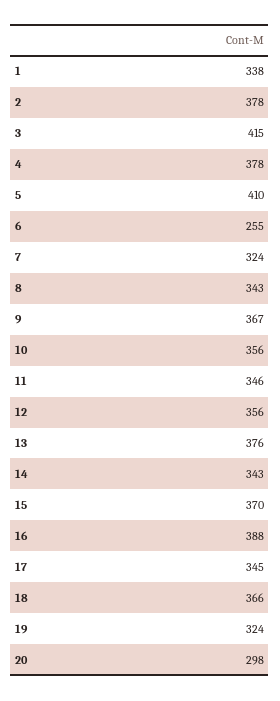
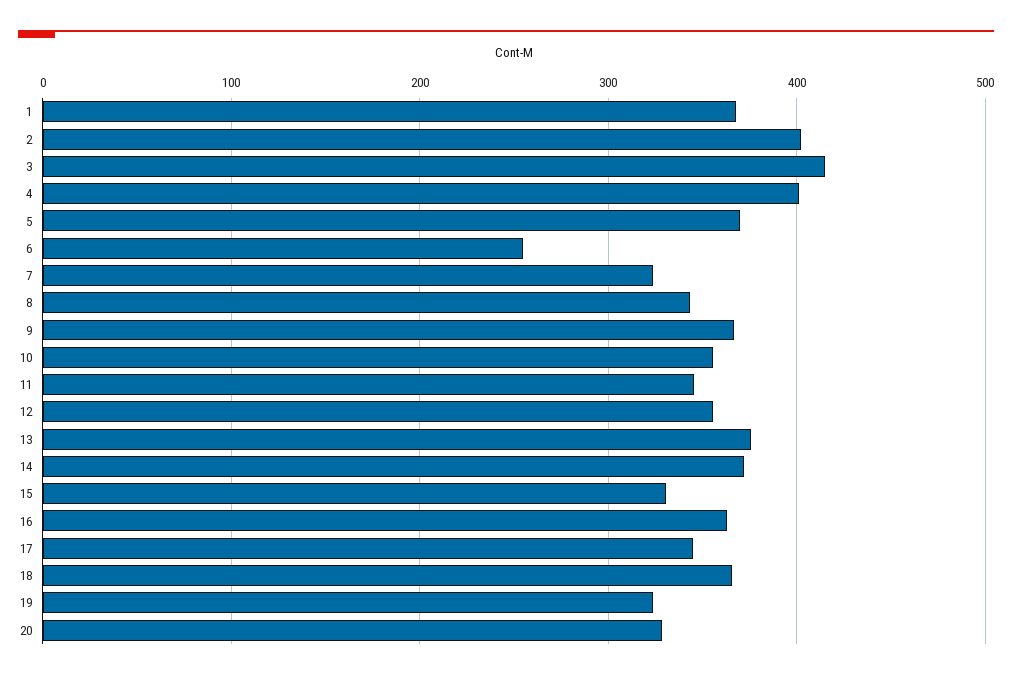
  {
-   "1": 338,
+   "1": 370,
-   "2": 378,
+   "2": 400,
    "3": 415,
-   "4": 378,
+   "4": 400,
-   "5": 410,
+   "5": 370,
    "6": 255,
    "7": 324,
    "8": 343,
    "9": 367,
    "10": 356,
    "11": 346,
    "12": 356,
    "13": 376,
-   "14": 343,
+   "14": 370,
-   "15": 370,
+   "15": 330,
-   "16": 388,
+   "16": 360,
    "17": 345,
    "18": 366,
    "19": 324,
-   "20": 298
+   "20": 330
  }

